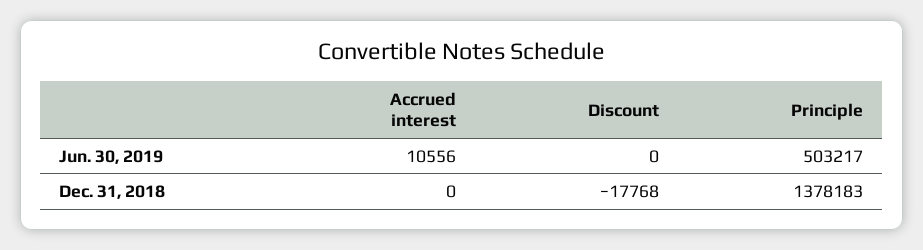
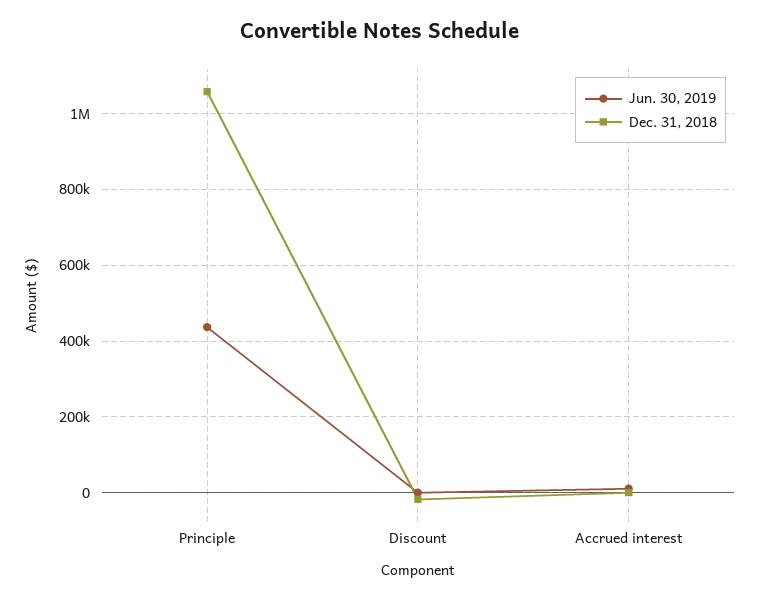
  {
    "Jun. 30, 2019": {
      "Accrued interest": 10556,
      "Discount": 0,
-     "Principle": 503217
+     "Principle": 440000
    },
    "Dec. 31, 2018": {
      "Accrued interest": 0,
      "Discount": -17768,
-     "Principle": 1378183
+     "Principle": 1060000
    }
  }

